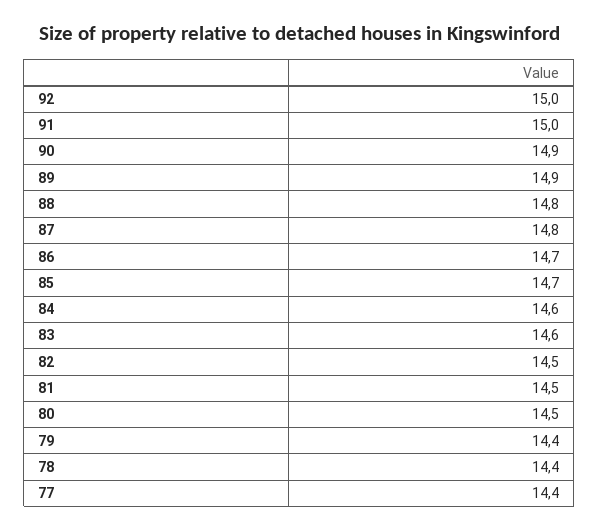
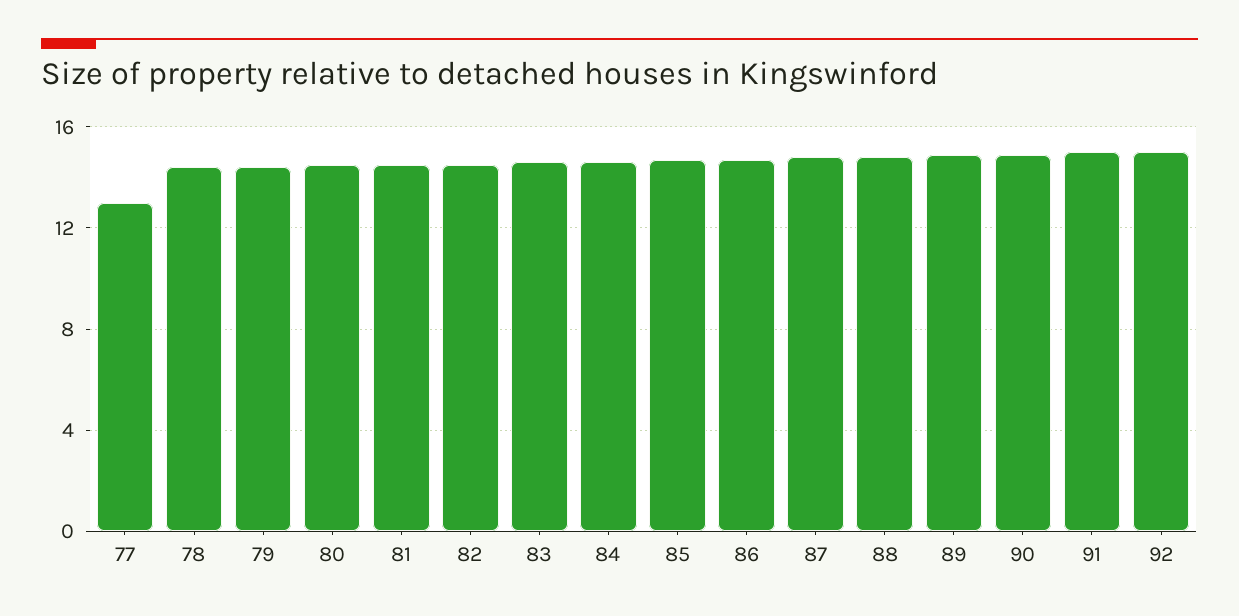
  {
    "92": 15,
    "91": 15,
    "90": 14.9,
    "89": 14.9,
    "88": 14.8,
    "87": 14.8,
    "86": 14.7,
    "85": 14.7,
    "84": 14.6,
    "83": 14.6,
    "82": 14.5,
    "81": 14.5,
    "80": 14.5,
    "79": 14.4,
    "78": 14.4,
-   "77": 14.4
+   "77": 13
  }

